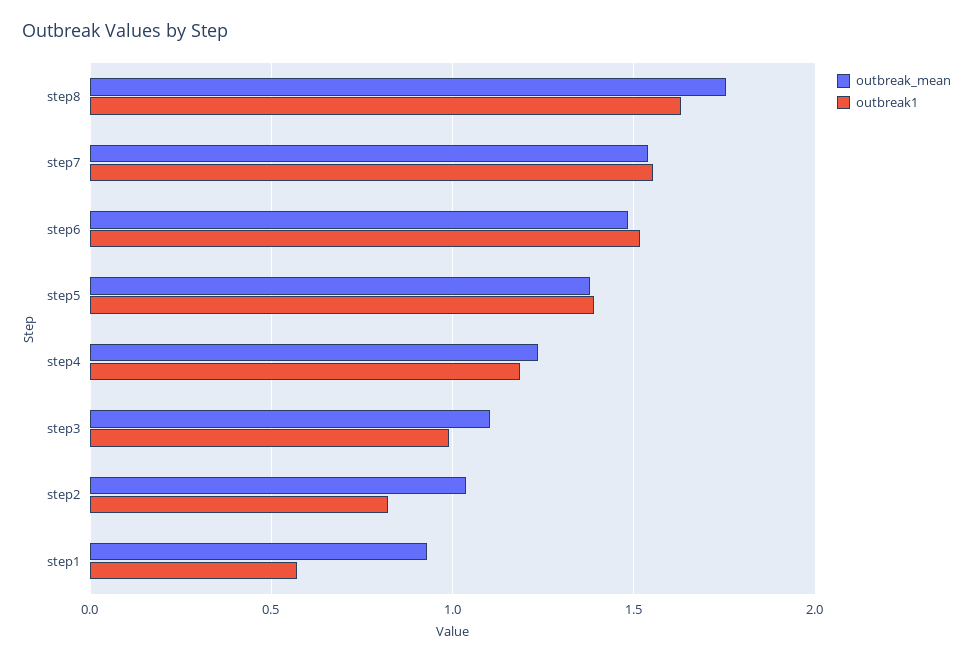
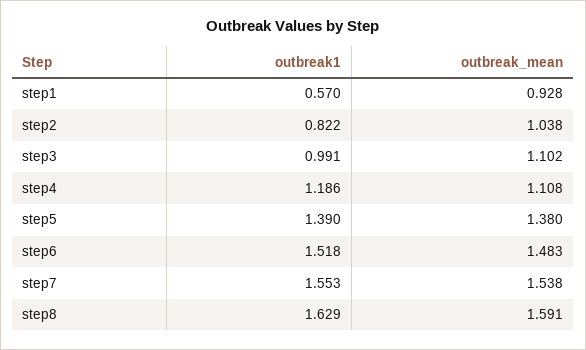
  {
    "outbreak_mean": {
-     "step8": 1.75,
+     "step8": 1.591,
      "step7": 1.538,
      "step6": 1.483,
      "step5": 1.38,
-     "step4": 1.25,
+     "step4": 1.108,
      "step3": 1.102,
      "step2": 1.038,
      "step1": 0.928
    },
    "outbreak1": {
      "step8": 1.629,
      "step7": 1.553,
      "step6": 1.518,
      "step5": 1.39,
      "step4": 1.186,
      "step3": 0.991,
      "step2": 0.822,
      "step1": 0.57
    }
  }

